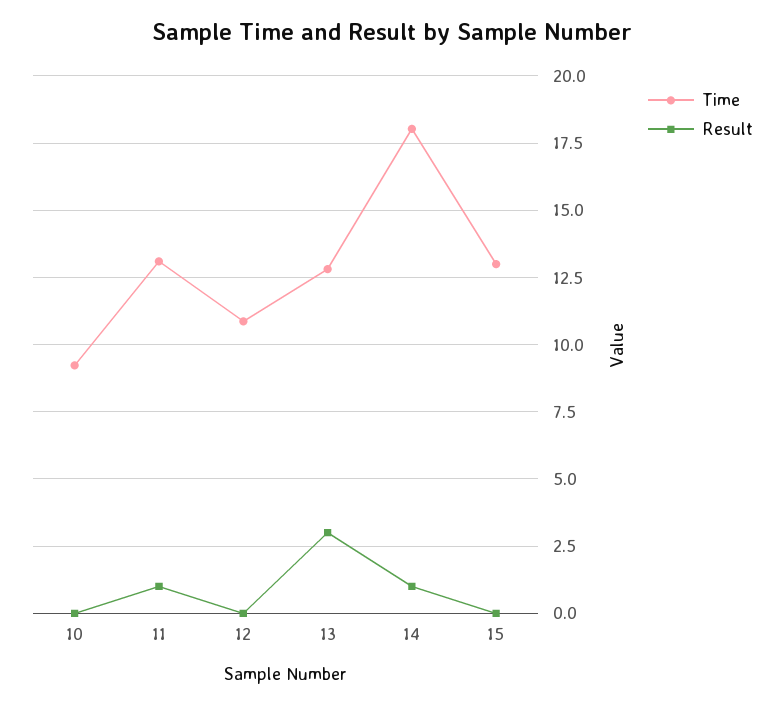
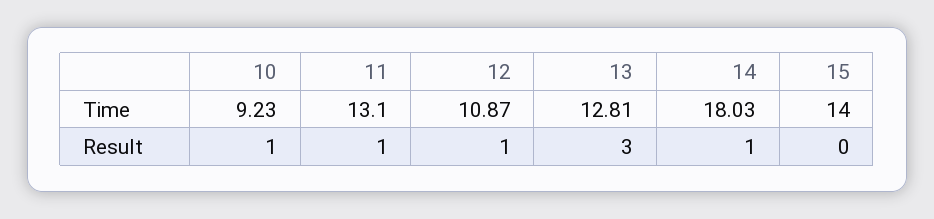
  {
    "Time": {
      "10": 9.23,
      "11": 13.1,
      "12": 10.87,
      "13": 12.81,
      "14": 18.03,
-     "15": 13
+     "15": 14
    },
    "Result": {
-     "10": 0,
+     "10": 1,
      "11": 1,
-     "12": 0,
+     "12": 1,
      "13": 3,
      "14": 1,
      "15": 0
    }
  }

